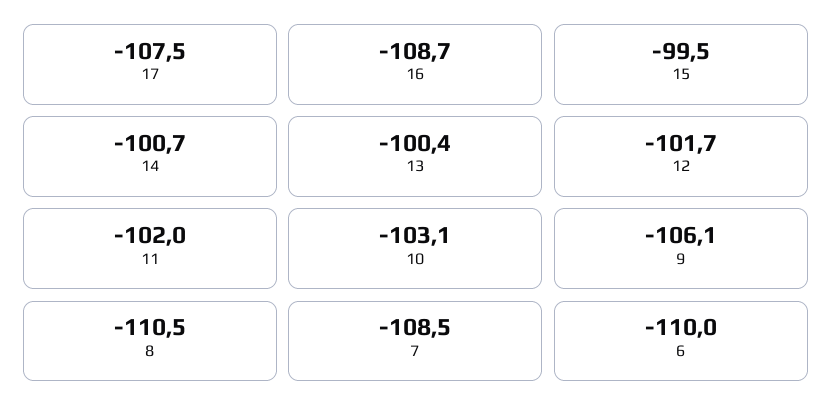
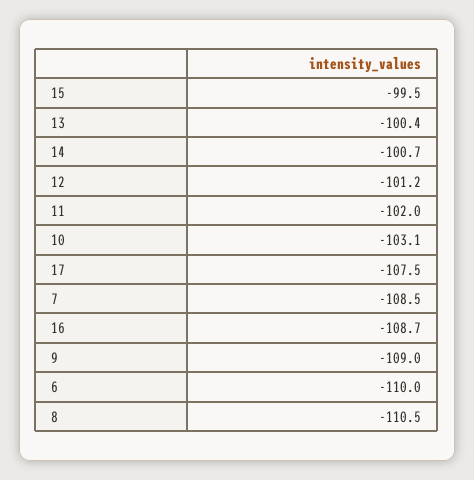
  {
    "17": -107.5,
    "16": -108.7,
    "15": -99.5,
    "14": -100.7,
    "13": -100.4,
-   "12": -101.7,
+   "12": -101.2,
    "11": -102,
    "10": -103.1,
-   "9": -106.1,
+   "9": -109,
    "8": -110.5,
    "7": -108.5,
    "6": -110
  }

